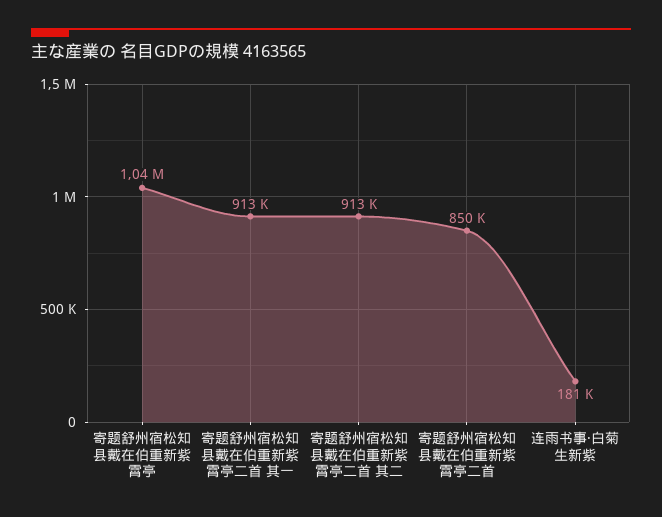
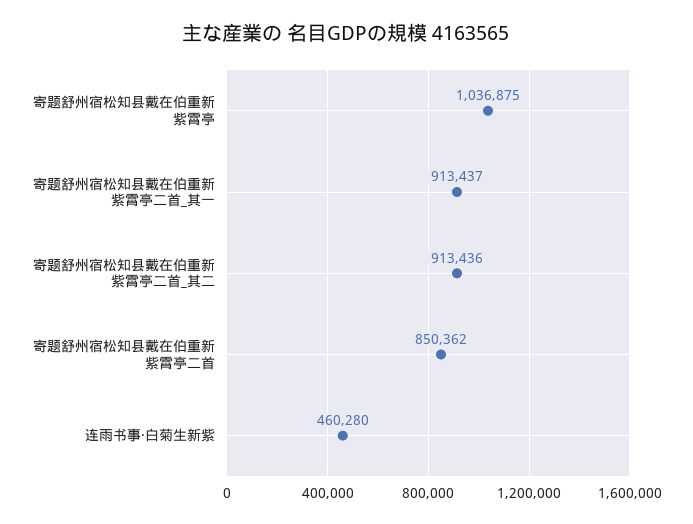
  {
    "寄题舒州宿松知县戴在伯重新紫霄亭": 1036875,
    "寄题舒州宿松知县戴在伯重新紫霄亭二首 其一": 913437,
    "寄题舒州宿松知县戴在伯重新紫霄亭二首 其二": 913436,
    "寄题舒州宿松知县戴在伯重新紫霄亭二首": 850362,
-   "连雨书事·白菊生新紫": 181000
+   "连雨书事·白菊生新紫": 460280
  }

